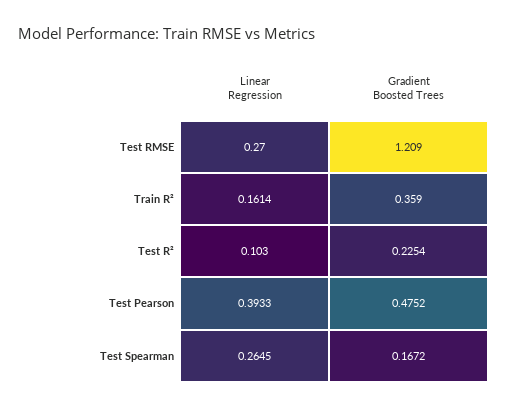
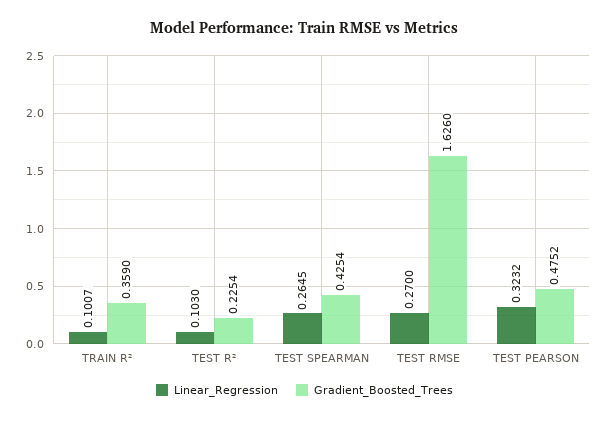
  {
    "Linear Regression": {
      "Test RMSE": 0.27,
-     "Train R²": 0.1614,
+     "Train R²": 0.1007,
      "Test R²": 0.103,
-     "Test Pearson": 0.3933,
+     "Test Pearson": 0.3232,
      "Test Spearman": 0.2645
    },
    "Gradient Boosted Trees": {
-     "Test RMSE": 1.209,
+     "Test RMSE": 1.626,
      "Train R²": 0.359,
      "Test R²": 0.2254,
      "Test Pearson": 0.4752,
-     "Test Spearman": 0.1672
+     "Test Spearman": 0.4254
    }
  }

